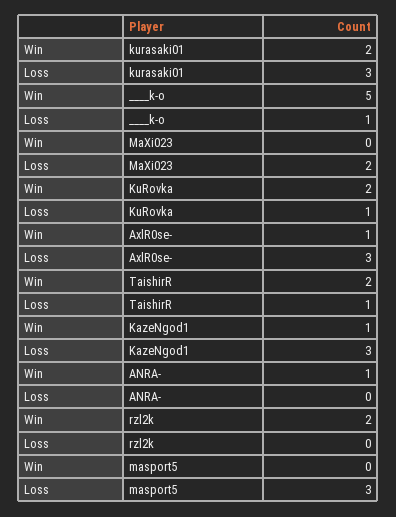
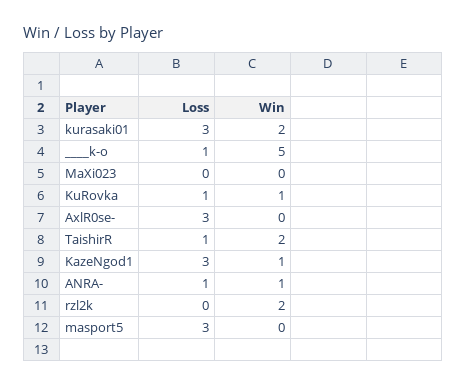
  {
    "Win": {
      "kurasaki01": 2,
      "____k-o": 5,
      "MaXi023": 0,
-     "KuRovka": 2,
+     "KuRovka": 1,
-     "AxlR0se-": 1,
+     "AxlR0se-": 0,
      "TaishirR": 2,
      "KazeNgod1": 1,
      "ANRA-": 1,
      "rzl2k": 2,
      "masport5": 0
    },
    "Loss": {
      "kurasaki01": 3,
      "____k-o": 1,
-     "MaXi023": 2,
+     "MaXi023": 0,
      "KuRovka": 1,
      "AxlR0se-": 3,
      "TaishirR": 1,
      "KazeNgod1": 3,
-     "ANRA-": 0,
+     "ANRA-": 1,
      "rzl2k": 0,
      "masport5": 3
    }
  }

